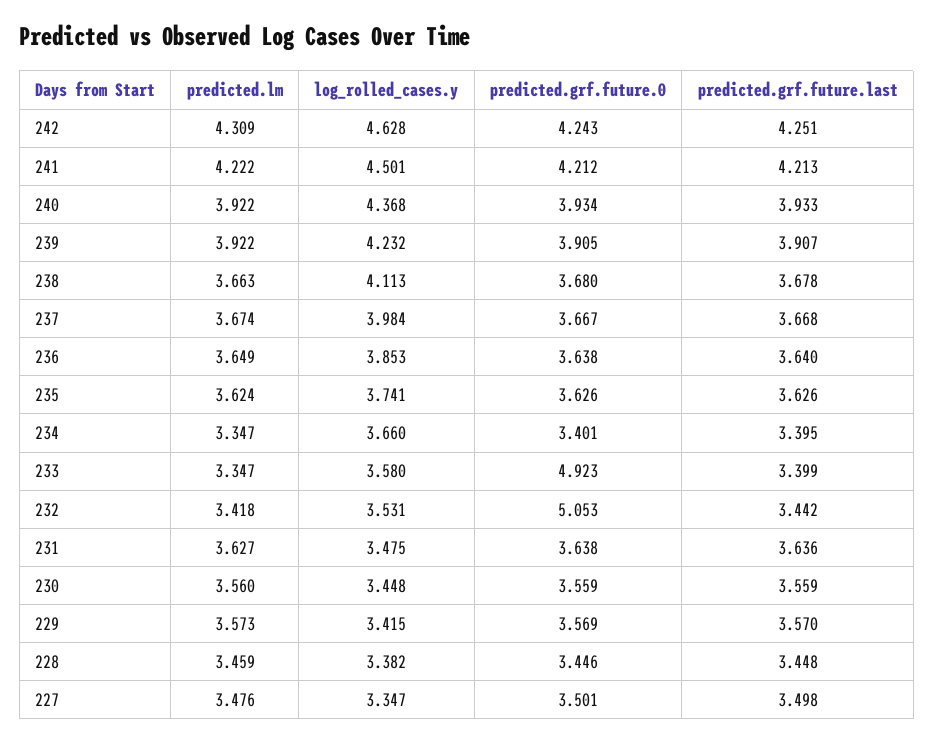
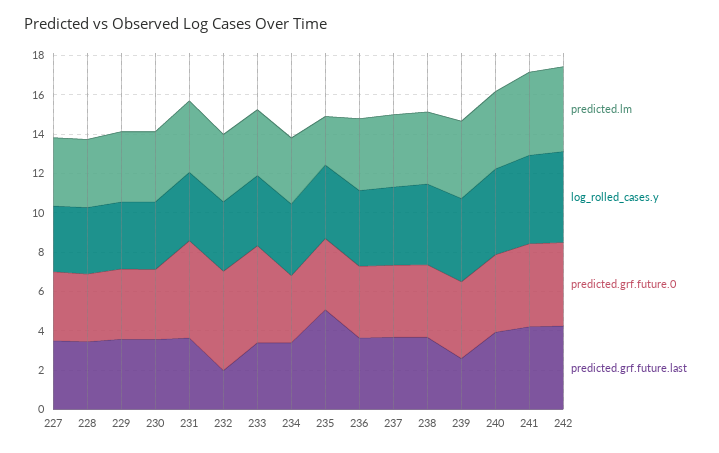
  {
    "predicted.lm": {
      "242": 4.309,
      "241": 4.222,
      "240": 3.922,
      "239": 3.922,
      "238": 3.663,
      "237": 3.674,
      "236": 3.649,
-     "235": 3.624,
+     "235": 2.5,
      "234": 3.347,
      "233": 3.347,
      "232": 3.418,
      "231": 3.627,
      "230": 3.56,
      "229": 3.573,
      "228": 3.459,
      "227": 3.476
    },
    "log_rolled_cases.y": {
      "242": 4.628,
      "241": 4.501,
      "240": 4.368,
      "239": 4.232,
      "238": 4.113,
      "237": 3.984,
      "236": 3.853,
      "235": 3.741,
      "234": 3.66,
      "233": 3.58,
      "232": 3.531,
      "231": 3.475,
      "230": 3.448,
      "229": 3.415,
      "228": 3.382,
      "227": 3.347
    },
    "predicted.grf.future.0": {
      "242": 4.243,
      "241": 4.212,
      "240": 3.934,
      "239": 3.905,
      "238": 3.68,
      "237": 3.667,
      "236": 3.638,
      "235": 3.626,
      "234": 3.401,
      "233": 4.923,
      "232": 5.053,
-     "231": 3.638,
+     "231": 5,
      "230": 3.559,
      "229": 3.569,
      "228": 3.446,
      "227": 3.501
    },
    "predicted.grf.future.last": {
      "242": 4.251,
      "241": 4.213,
      "240": 3.933,
-     "239": 3.907,
+     "239": 2.5,
      "238": 3.678,
      "237": 3.668,
      "236": 3.64,
-     "235": 3.626,
+     "235": 5,
      "234": 3.395,
      "233": 3.399,
-     "232": 3.442,
+     "232": 2,
      "231": 3.636,
      "230": 3.559,
      "229": 3.57,
      "228": 3.448,
      "227": 3.498
    }
  }

